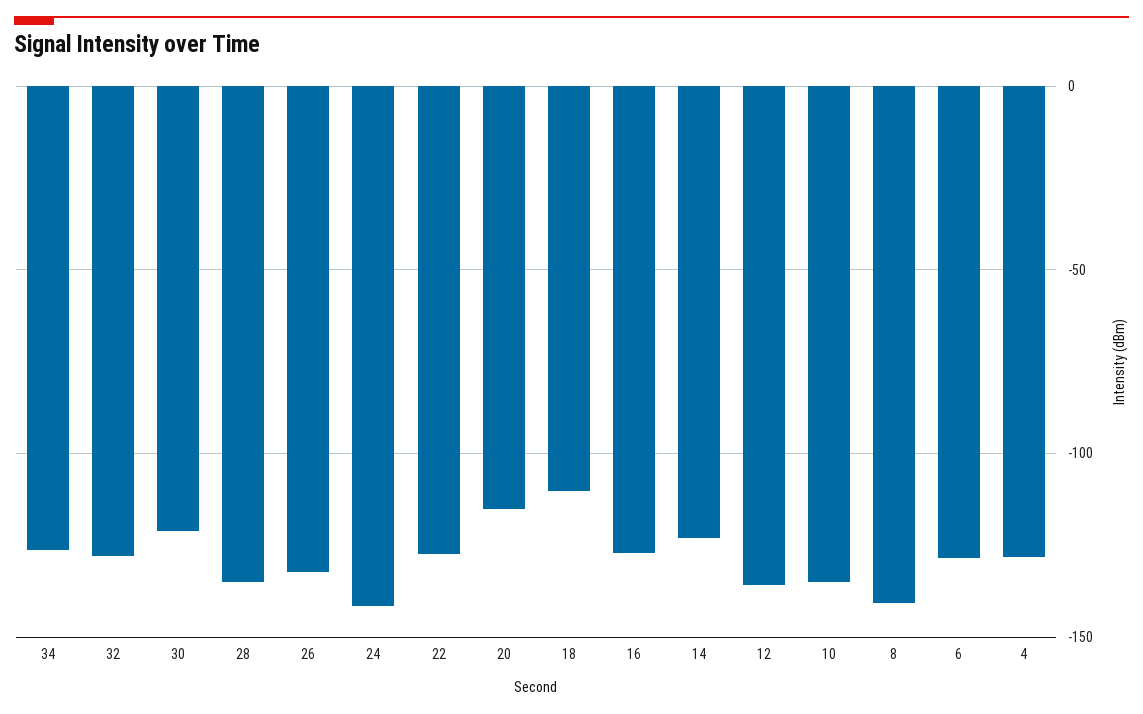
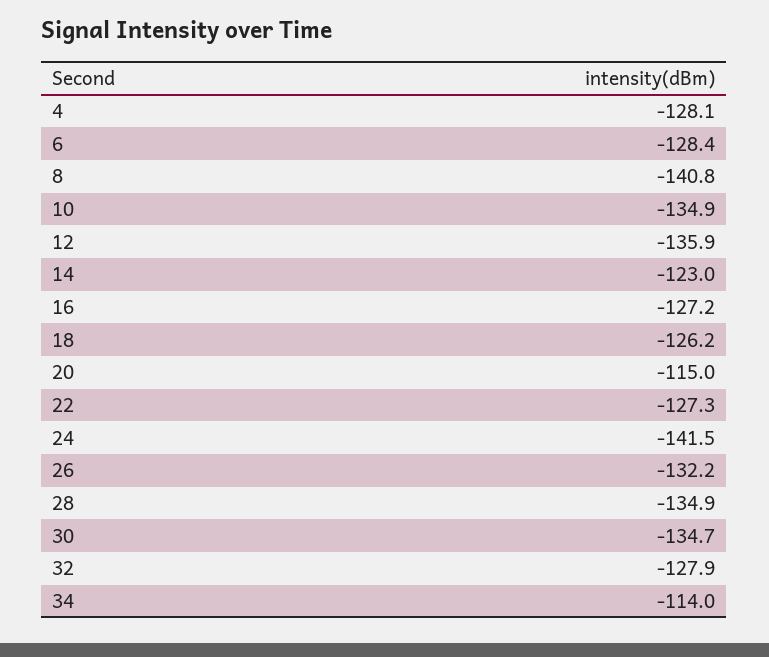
  {
-   "34": -125,
+   "34": -114,
    "32": -127.9,
-   "30": -120,
+   "30": -134.7,
    "28": -134.9,
    "26": -132.2,
    "24": -141.5,
    "22": -127.3,
    "20": -115,
-   "18": -110,
+   "18": -126.2,
    "16": -127.2,
    "14": -123,
    "12": -135.9,
    "10": -134.9,
    "8": -140.8,
    "6": -128.4,
    "4": -128.1
  }

